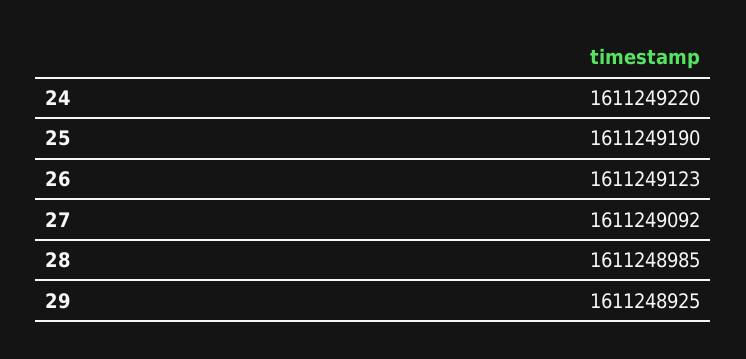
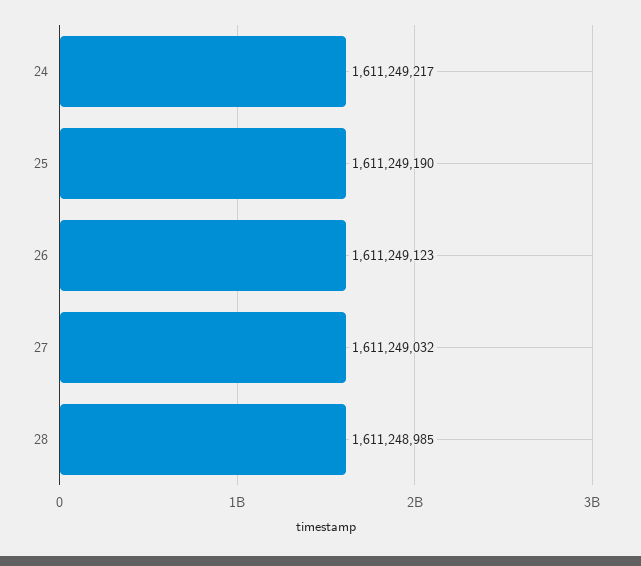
  {
-   "24": 1611249220,
+   "24": 1611249217,
    "25": 1611249190,
    "26": 1611249123,
-   "27": 1611249092,
+   "27": 1611249032,
-   "28": 1611248985,
+   "28": 1611248985
-   "29": 1611248925
  }

